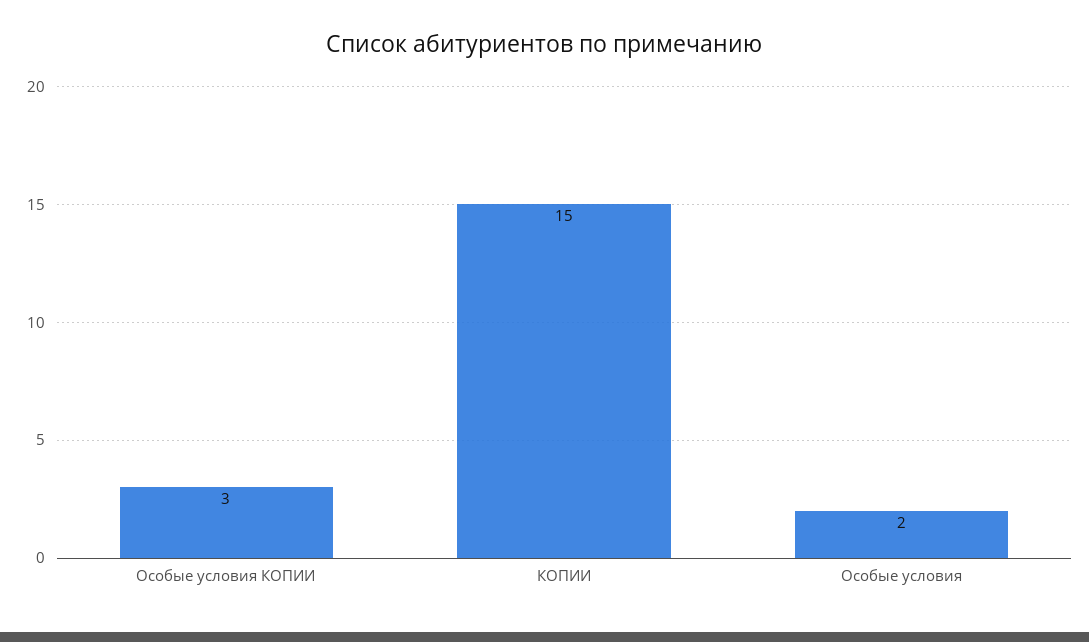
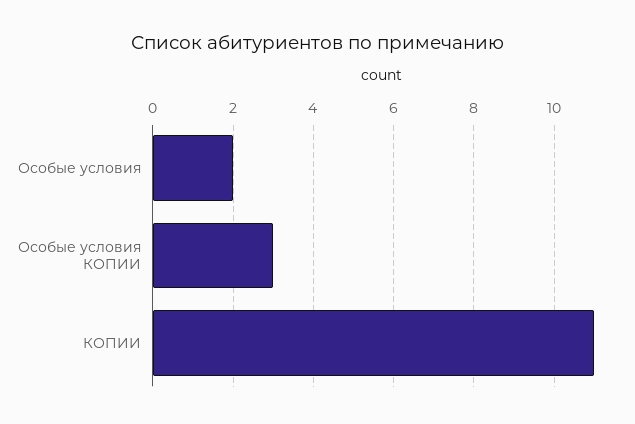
  {
    "Особые условия КОПИИ": 3,
-   "КОПИИ": 15,
+   "КОПИИ": 11,
    "Особые условия": 2
  }

